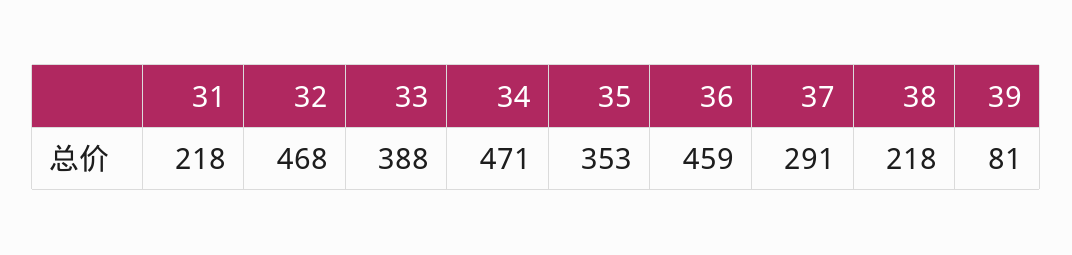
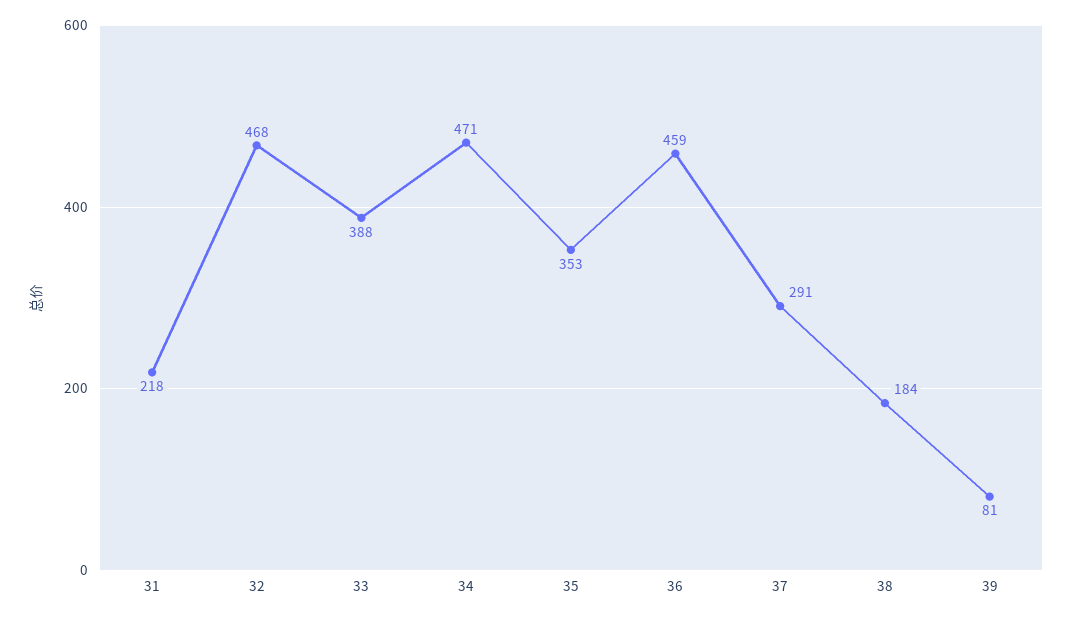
  {
    "31": 218,
    "32": 468,
    "33": 388,
    "34": 471,
    "35": 353,
    "36": 459,
    "37": 291,
-   "38": 218,
+   "38": 184,
    "39": 81
  }

